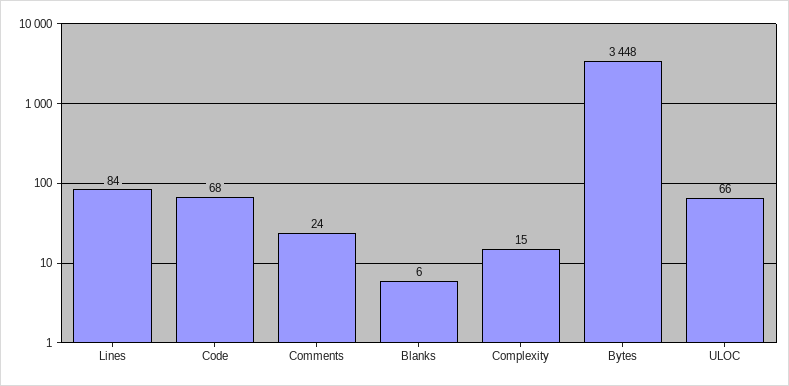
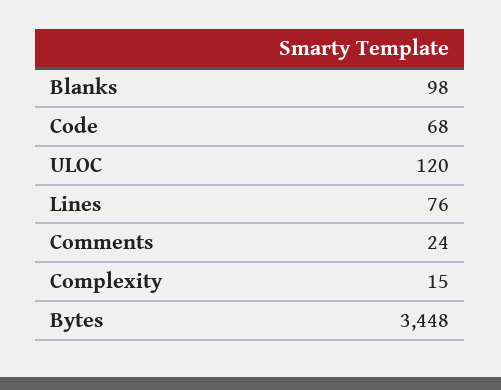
  {
-   "Lines": 84,
+   "Lines": 76,
    "Code": 68,
    "Comments": 24,
-   "Blanks": 6,
+   "Blanks": 98,
    "Complexity": 15,
    "Bytes": 3448,
-   "ULOC": 66
+   "ULOC": 120
  }

